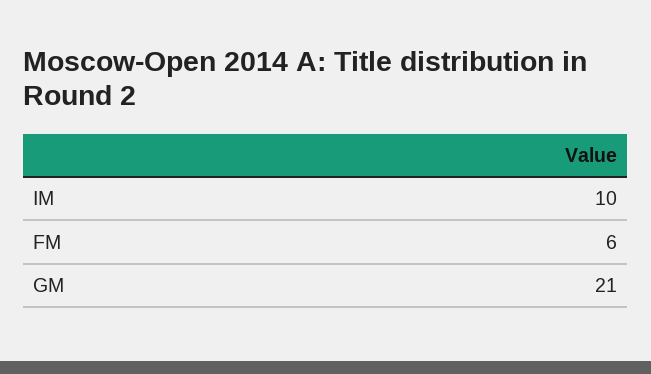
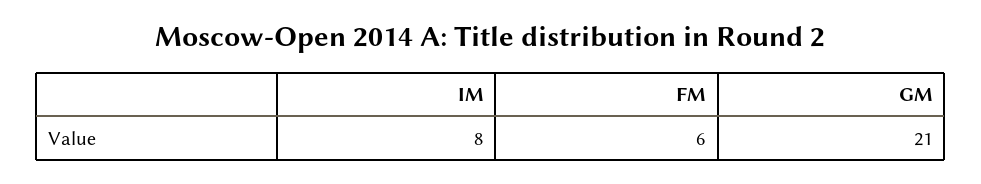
  {
-   "IM": 10,
+   "IM": 8,
    "FM": 6,
    "GM": 21
  }

